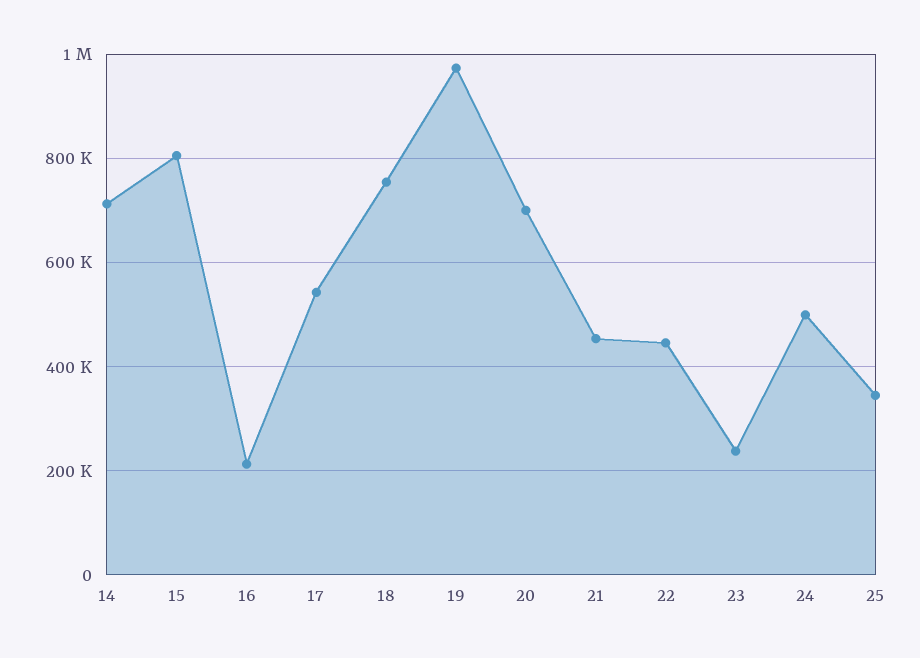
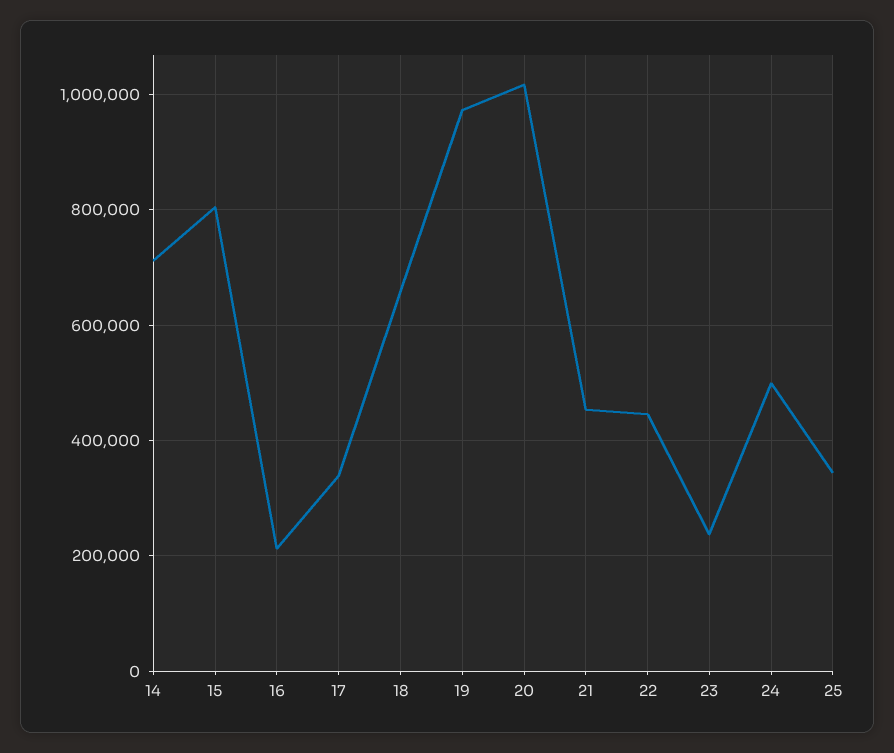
  {
    "14": 720000,
    "15": 800000,
    "16": 220000,
-   "17": 540000,
+   "17": 340000,
-   "18": 760000,
+   "18": 660000,
    "19": 980000,
-   "20": 700000,
+   "20": 1020000,
    "21": 460000,
    "22": 440000,
    "23": 240000,
    "24": 500000,
    "25": 340000
  }

